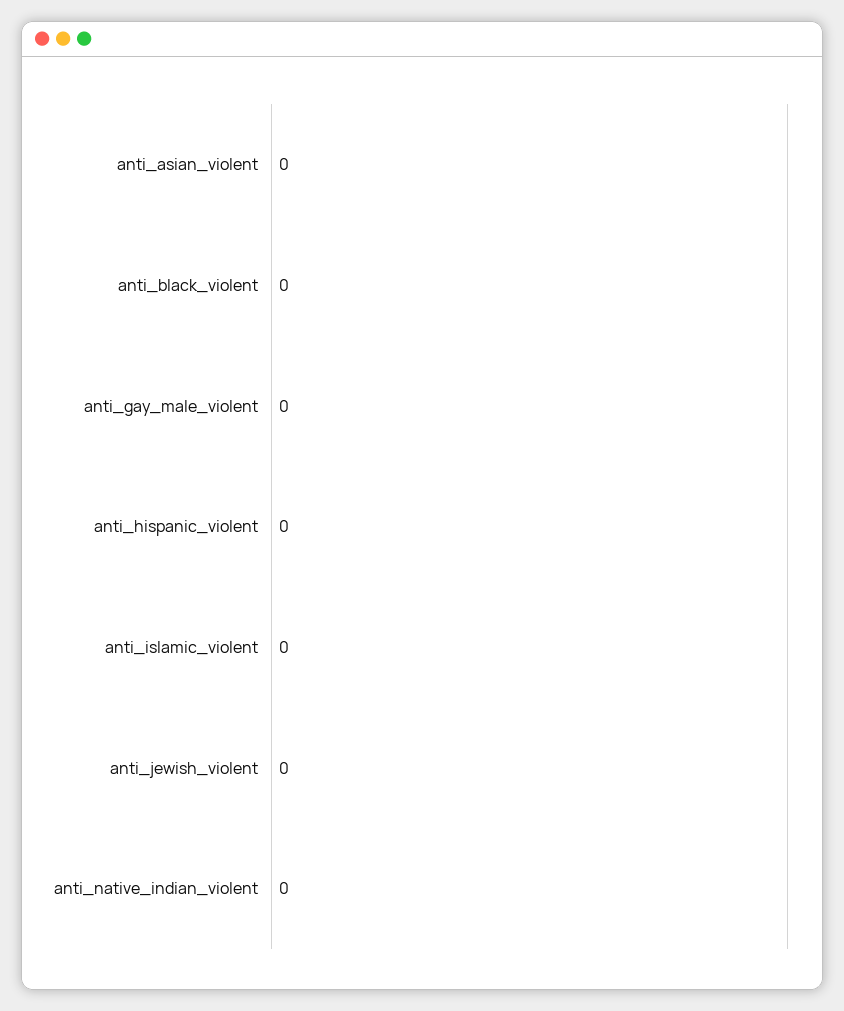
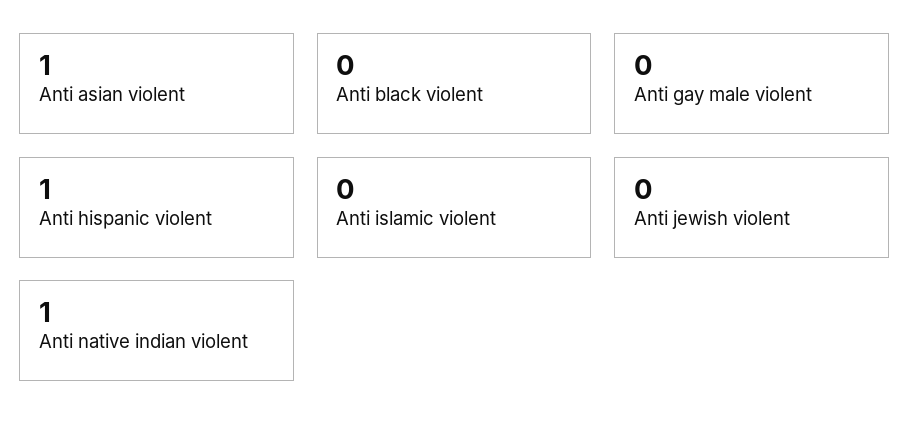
  {
-   "anti_asian_violent": 0,
+   "anti_asian_violent": 1,
    "anti_black_violent": 0,
    "anti_gay_male_violent": 0,
-   "anti_hispanic_violent": 0,
+   "anti_hispanic_violent": 1,
    "anti_islamic_violent": 0,
    "anti_jewish_violent": 0,
-   "anti_native_indian_violent": 0
+   "anti_native_indian_violent": 1
  }

